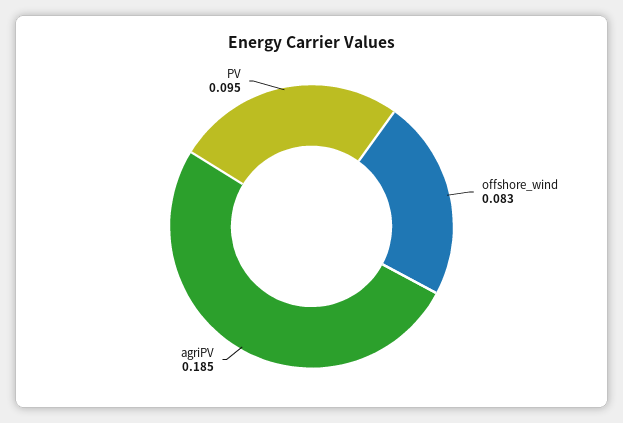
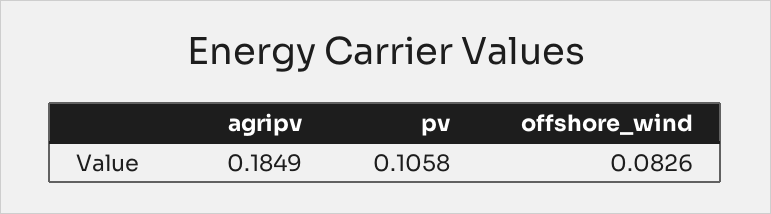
  {
    "offshore_wind": 0.0826,
    "agriPV": 0.1849,
-   "PV": 0.095
+   "PV": 0.1058
  }

